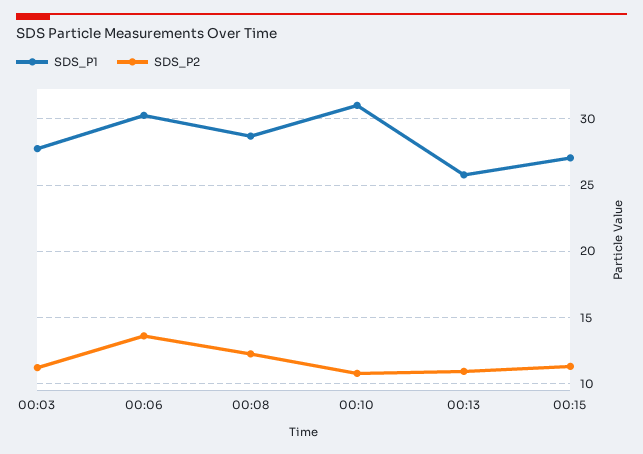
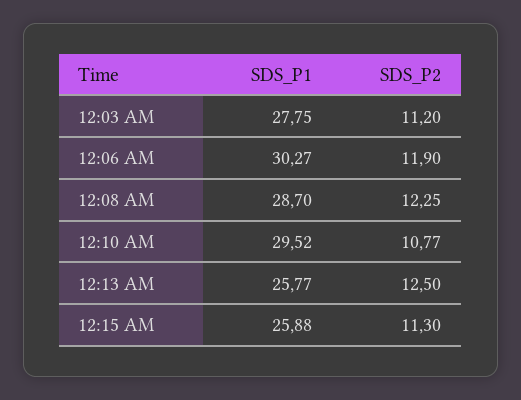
  {
    "SDS_P1": {
      "00:03": 27.75,
      "00:06": 30.27,
      "00:08": 28.7,
-     "00:10": 31,
+     "00:10": 29.52,
      "00:13": 25.77,
-     "00:15": 27
+     "00:15": 25.88
    },
    "SDS_P2": {
      "00:03": 11.2,
-     "00:06": 13.5,
+     "00:06": 11.9,
      "00:08": 12.25,
      "00:10": 10.77,
-     "00:13": 11,
+     "00:13": 12.5,
      "00:15": 11.3
    }
  }

